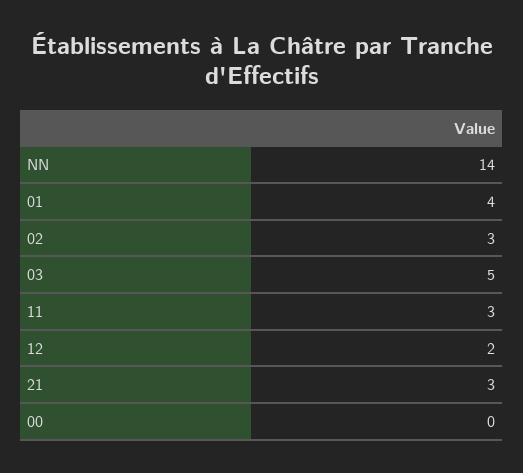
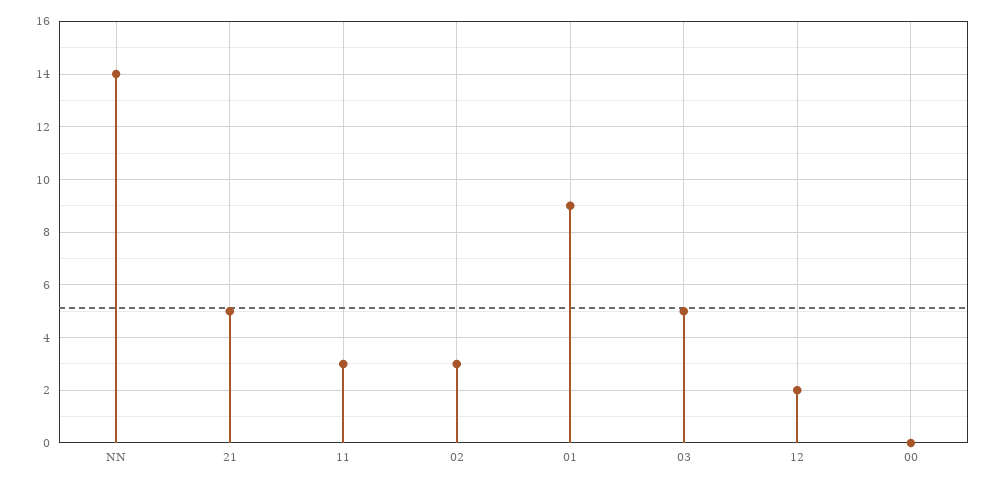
  {
    "NN": 14,
-   "01": 4,
+   "01": 9,
    "02": 3,
    "03": 5,
    "11": 3,
    "12": 2,
-   "21": 3,
+   "21": 5,
    "00": 0
  }

